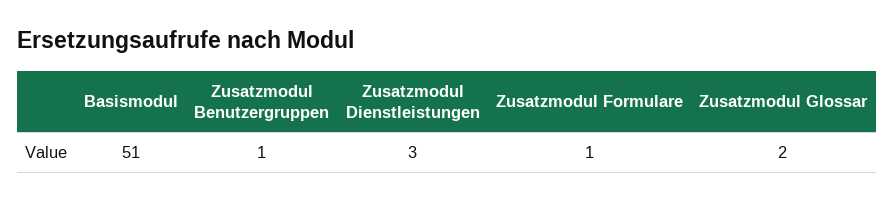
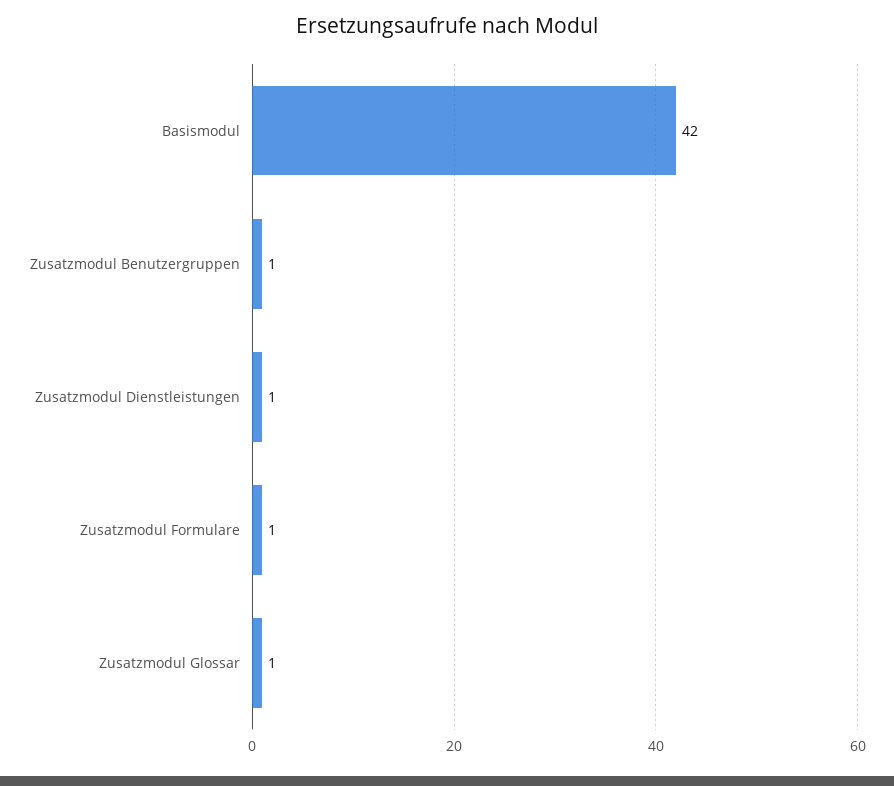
  {
-   "Basismodul": 51,
+   "Basismodul": 42,
    "Zusatzmodul Benutzergruppen": 1,
-   "Zusatzmodul Dienstleistungen": 3,
+   "Zusatzmodul Dienstleistungen": 1,
    "Zusatzmodul Formulare": 1,
-   "Zusatzmodul Glossar": 2
+   "Zusatzmodul Glossar": 1
  }

